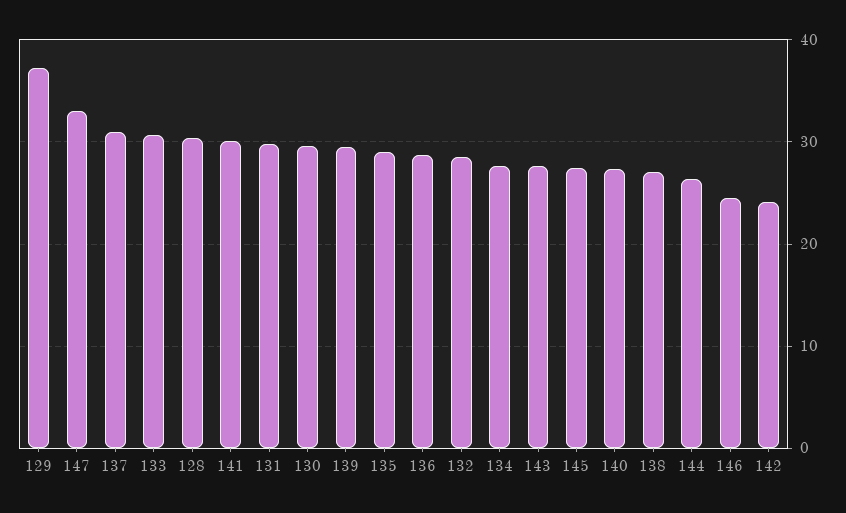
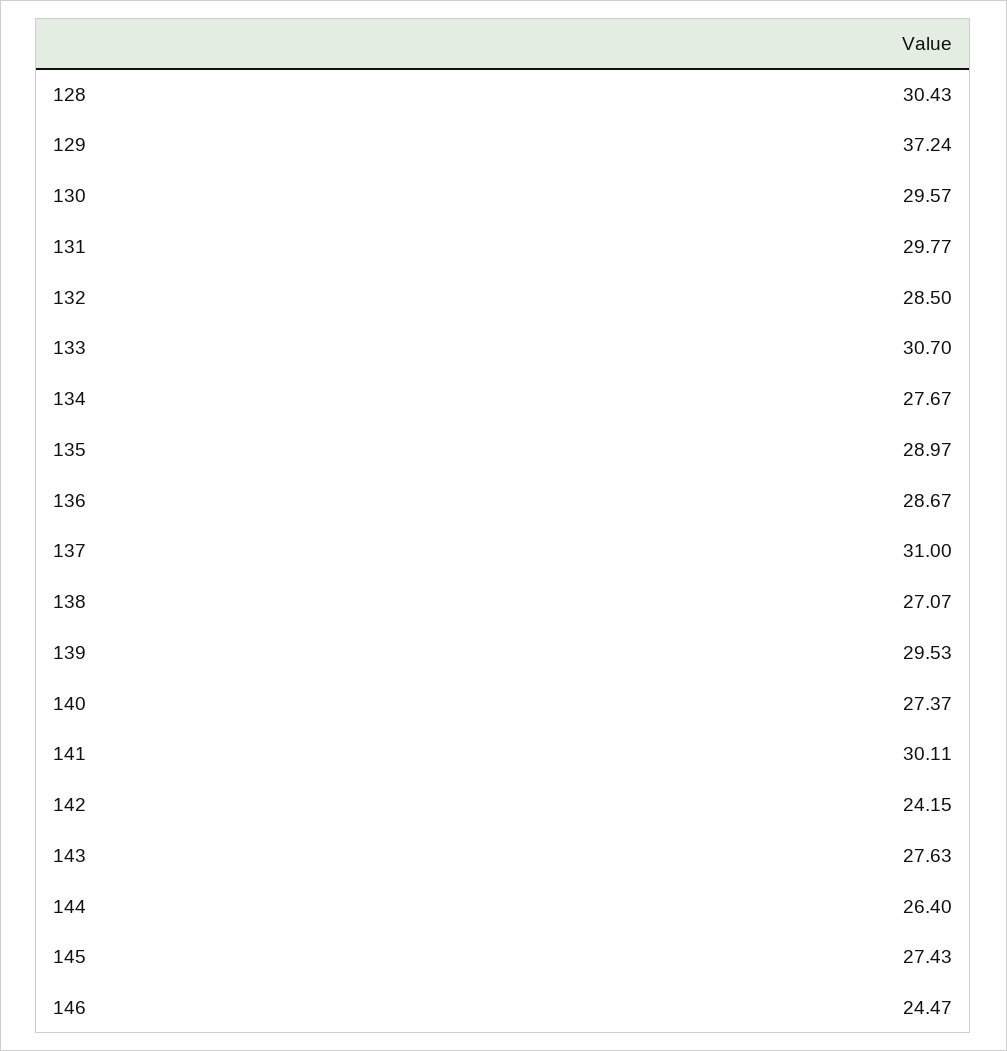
  {
    "129": 37.24,
-   "147": 33,
    "137": 31,
    "133": 30.7,
    "128": 30.43,
    "141": 30.11,
    "131": 29.77,
    "130": 29.57,
    "139": 29.53,
    "135": 28.97,
    "136": 28.67,
    "132": 28.5,
    "134": 27.67,
    "143": 27.63,
    "145": 27.43,
    "140": 27.37,
    "138": 27.07,
    "144": 26.4,
    "146": 24.47,
    "142": 24.15
  }

